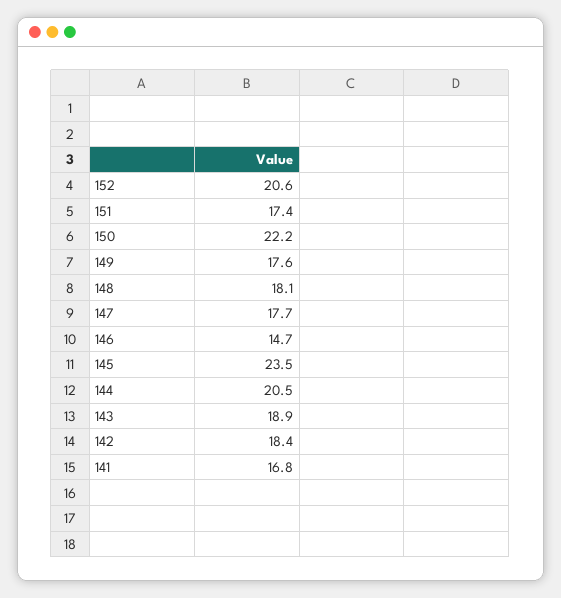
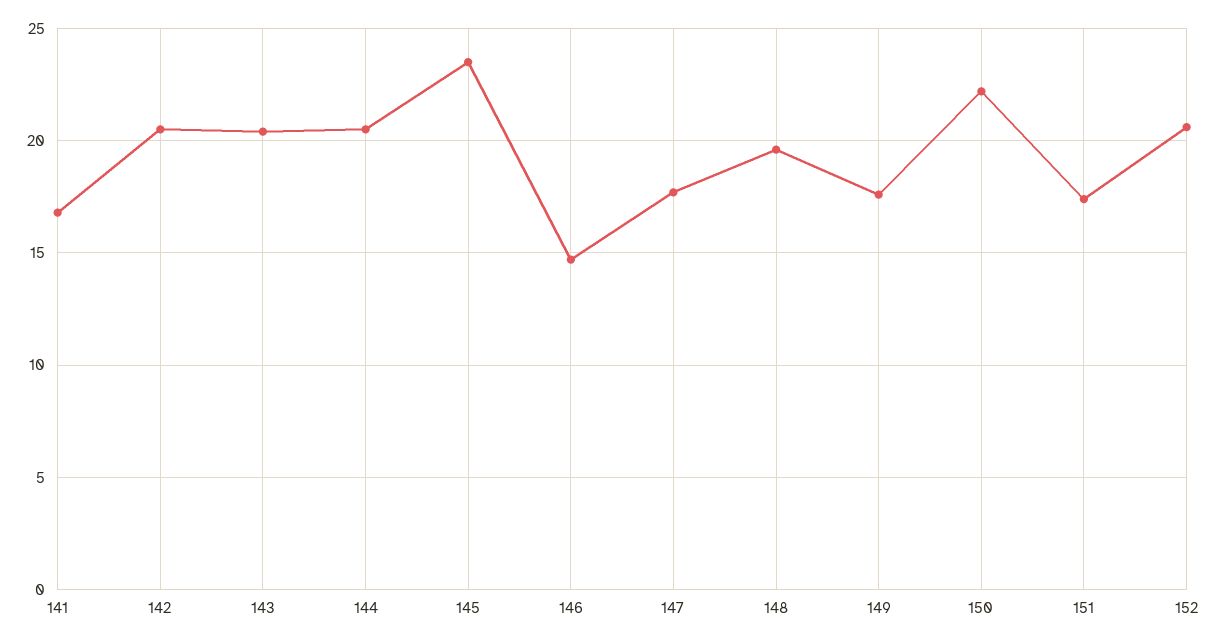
  {
    "152": 20.6,
    "151": 17.4,
    "150": 22.2,
    "149": 17.6,
-   "148": 18.1,
+   "148": 19.5,
    "147": 17.7,
    "146": 14.7,
    "145": 23.5,
    "144": 20.5,
-   "143": 18.9,
+   "143": 20.5,
-   "142": 18.4,
+   "142": 20.5,
    "141": 16.8
  }

